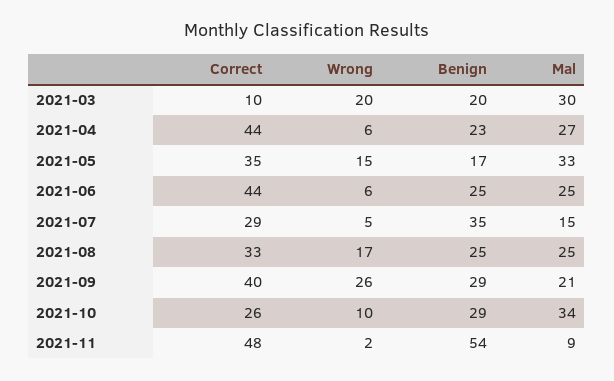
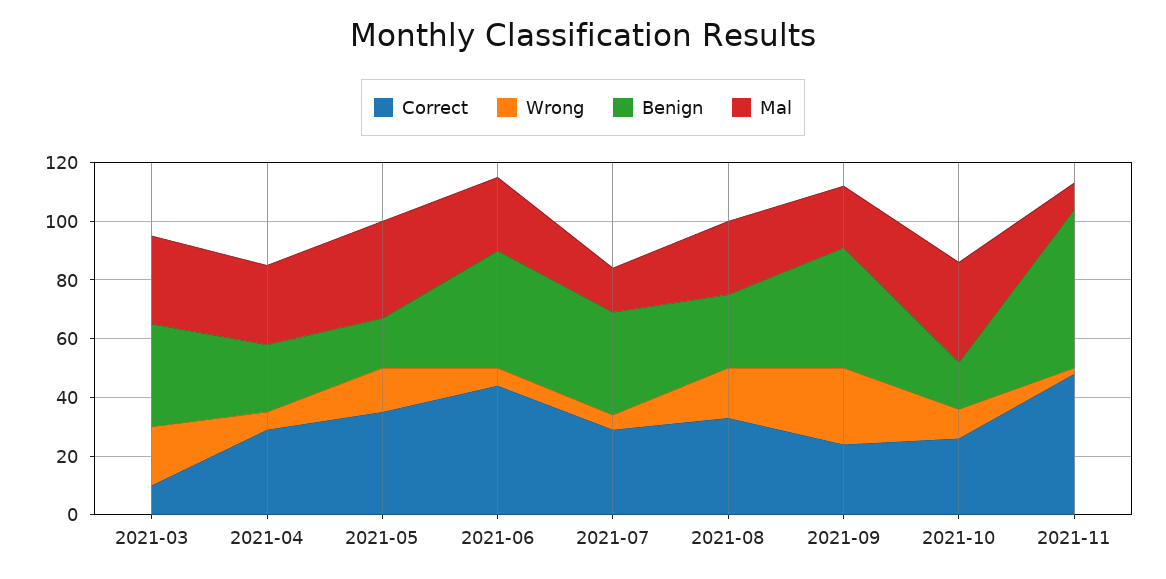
  {
    "Correct": {
      "2021-03": 10,
-     "2021-04": 44,
+     "2021-04": 30,
      "2021-05": 35,
      "2021-06": 44,
      "2021-07": 29,
      "2021-08": 33,
-     "2021-09": 40,
+     "2021-09": 25,
      "2021-10": 26,
      "2021-11": 48
    },
    "Wrong": {
      "2021-03": 20,
      "2021-04": 6,
      "2021-05": 15,
      "2021-06": 6,
      "2021-07": 5,
      "2021-08": 17,
      "2021-09": 26,
      "2021-10": 10,
      "2021-11": 2
    },
    "Benign": {
-     "2021-03": 20,
+     "2021-03": 35,
      "2021-04": 23,
      "2021-05": 17,
-     "2021-06": 25,
+     "2021-06": 40,
      "2021-07": 35,
      "2021-08": 25,
-     "2021-09": 29,
+     "2021-09": 40,
-     "2021-10": 29,
+     "2021-10": 15,
      "2021-11": 54
    },
    "Mal": {
      "2021-03": 30,
      "2021-04": 27,
      "2021-05": 33,
      "2021-06": 25,
      "2021-07": 15,
      "2021-08": 25,
      "2021-09": 21,
      "2021-10": 34,
      "2021-11": 9
    }
  }

